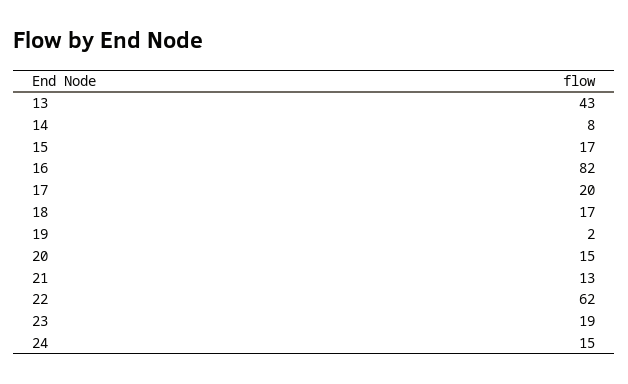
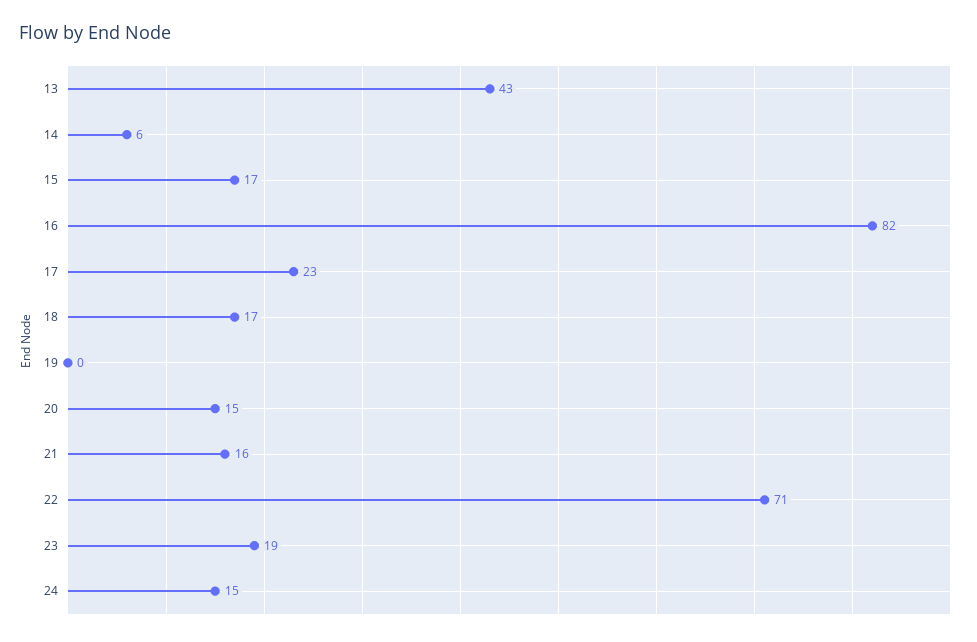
  {
    "13": 43,
-   "14": 8,
+   "14": 6,
    "15": 17,
    "16": 82,
-   "17": 20,
+   "17": 23,
    "18": 17,
-   "19": 2,
+   "19": 0,
    "20": 15,
-   "21": 13,
+   "21": 16,
-   "22": 62,
+   "22": 71,
    "23": 19,
    "24": 15
  }

